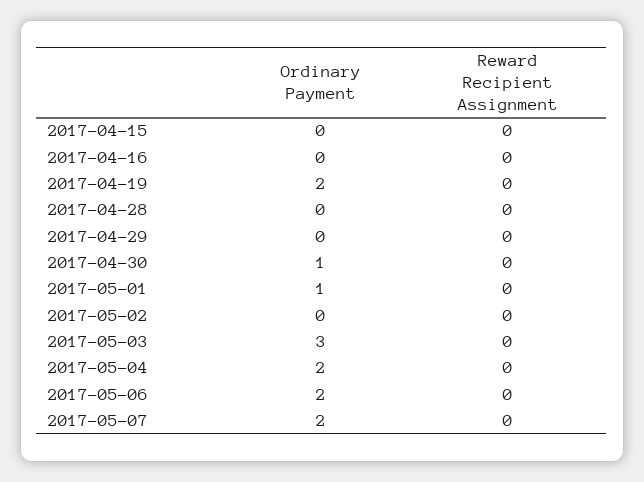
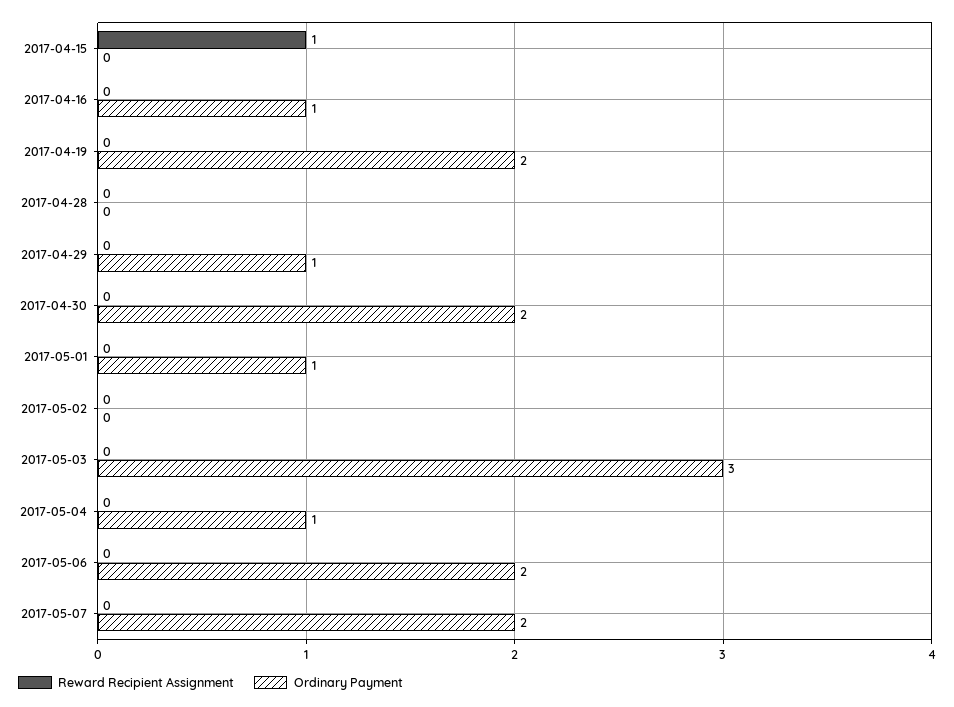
  {
    "Ordinary Payment": {
      "2017-04-15": 0,
-     "2017-04-16": 0,
+     "2017-04-16": 1,
      "2017-04-19": 2,
      "2017-04-28": 0,
-     "2017-04-29": 0,
+     "2017-04-29": 1,
-     "2017-04-30": 1,
+     "2017-04-30": 2,
      "2017-05-01": 1,
      "2017-05-02": 0,
      "2017-05-03": 3,
-     "2017-05-04": 2,
+     "2017-05-04": 1,
      "2017-05-06": 2,
      "2017-05-07": 2
    },
    "Reward Recipient Assignment": {
-     "2017-04-15": 0,
+     "2017-04-15": 1,
      "2017-04-16": 0,
      "2017-04-19": 0,
      "2017-04-28": 0,
      "2017-04-29": 0,
      "2017-04-30": 0,
      "2017-05-01": 0,
      "2017-05-02": 0,
      "2017-05-03": 0,
      "2017-05-04": 0,
      "2017-05-06": 0,
      "2017-05-07": 0
    }
  }

